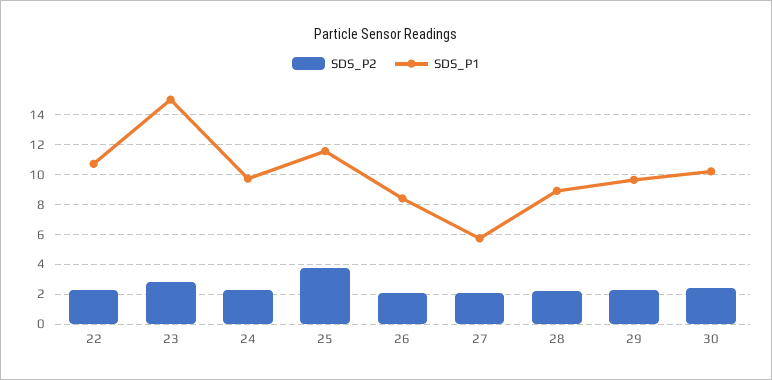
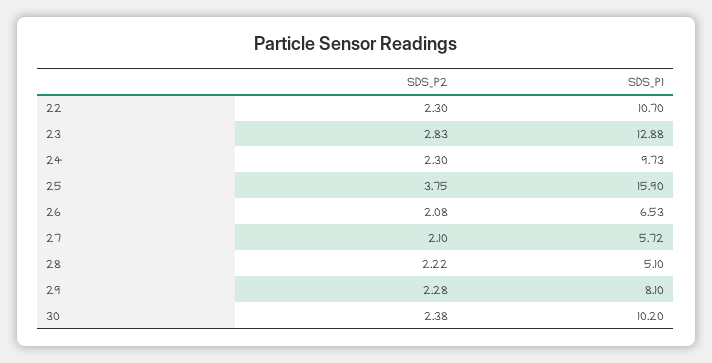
  {
    "SDS_P2": {
      "22": 2.3,
      "23": 2.83,
      "24": 2.3,
      "25": 3.75,
      "26": 2.08,
      "27": 2.1,
      "28": 2.22,
      "29": 2.28,
      "30": 2.38
    },
    "SDS_P1": {
      "22": 10.7,
-     "23": 15,
+     "23": 12.88,
      "24": 9.73,
-     "25": 11.5,
+     "25": 15.9,
-     "26": 8.5,
+     "26": 6.53,
      "27": 5.72,
-     "28": 9,
+     "28": 5.1,
-     "29": 9.5,
+     "29": 8.1,
      "30": 10.2
    }
  }

